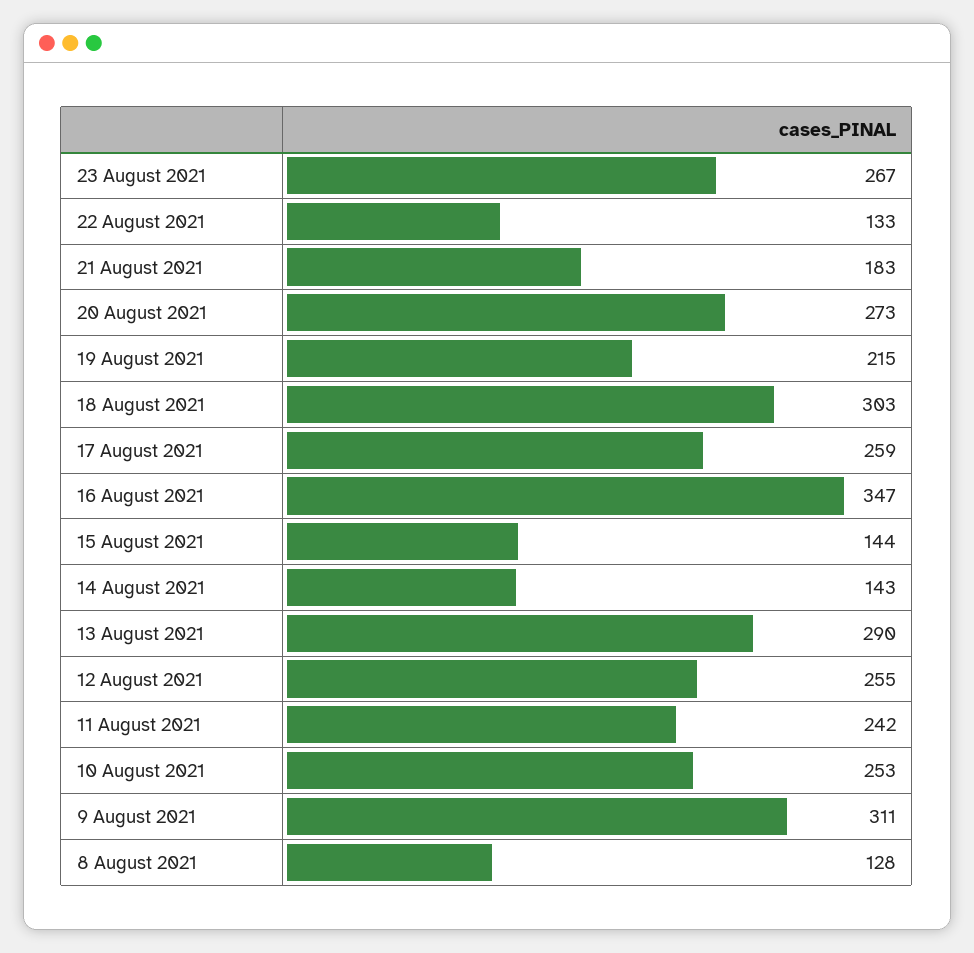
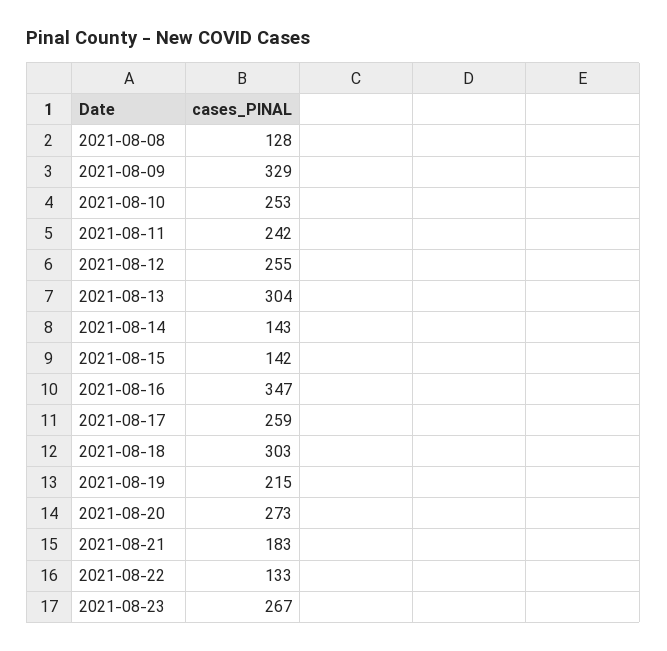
  {
    "23 August 2021": 267,
    "22 August 2021": 133,
    "21 August 2021": 183,
    "20 August 2021": 273,
    "19 August 2021": 215,
    "18 August 2021": 303,
    "17 August 2021": 259,
    "16 August 2021": 347,
-   "15 August 2021": 144,
+   "15 August 2021": 142,
    "14 August 2021": 143,
-   "13 August 2021": 290,
+   "13 August 2021": 304,
    "12 August 2021": 255,
    "11 August 2021": 242,
    "10 August 2021": 253,
-   "9 August 2021": 311,
+   "9 August 2021": 329,
    "8 August 2021": 128
  }

